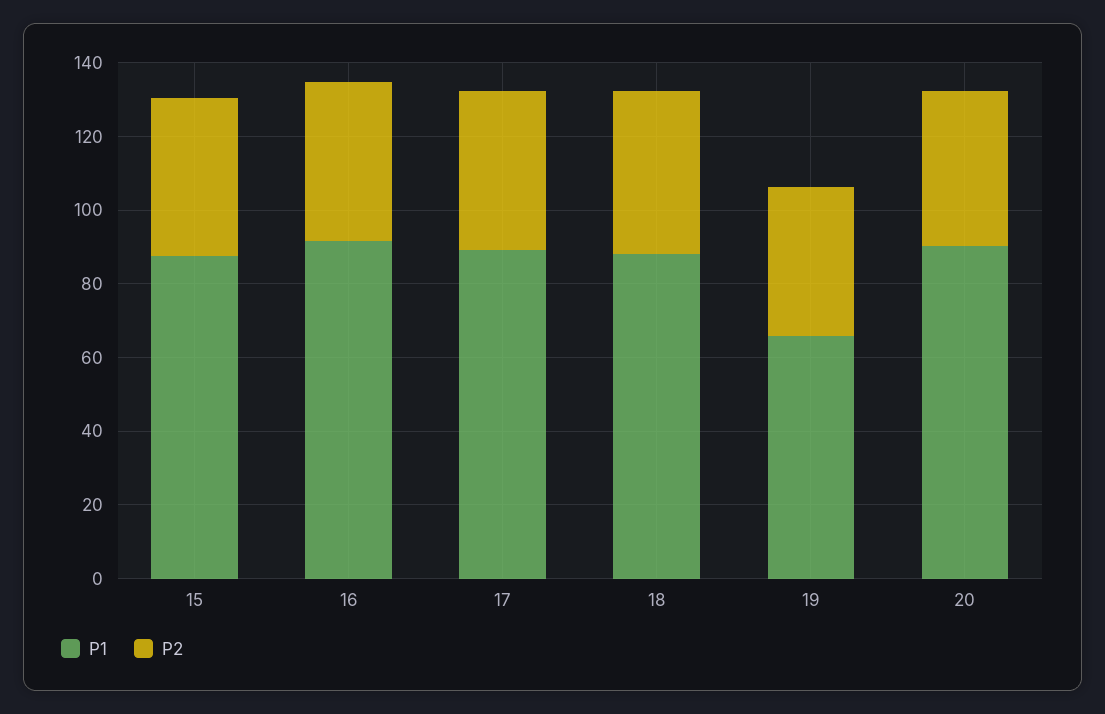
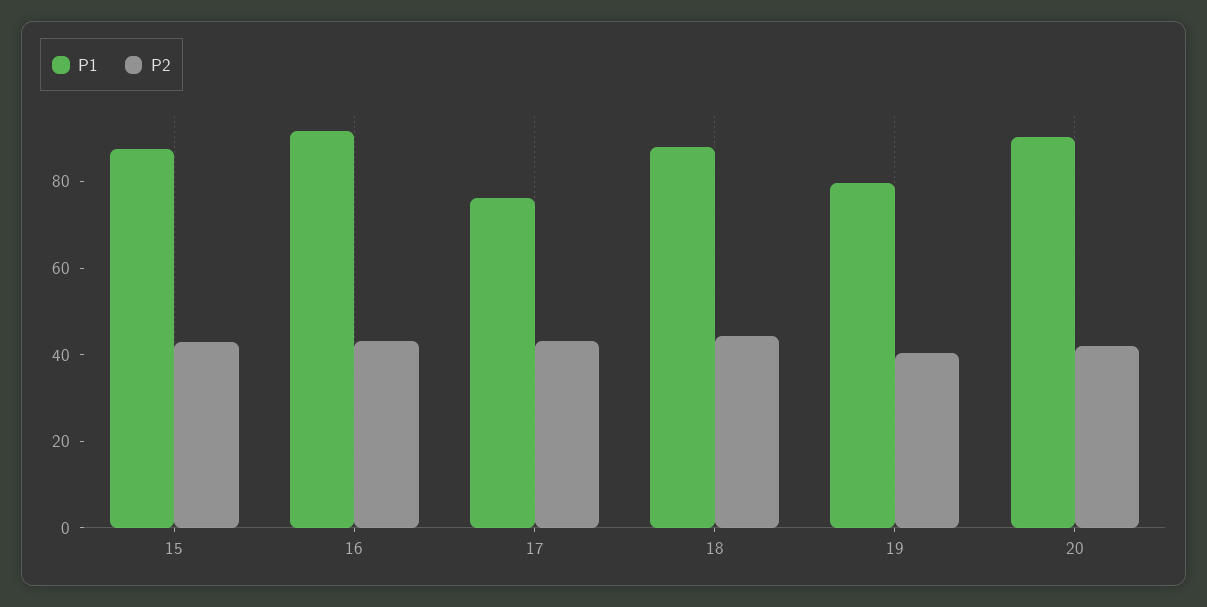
  {
    "P1": {
      "15": 85,
      "16": 90,
-     "17": 90,
+     "17": 75,
      "18": 90,
-     "19": 65,
+     "19": 80,
      "20": 90
    },
    "P2": {
      "15": 45,
      "16": 45,
      "17": 45,
      "18": 45,
      "19": 40,
      "20": 40
    }
  }

